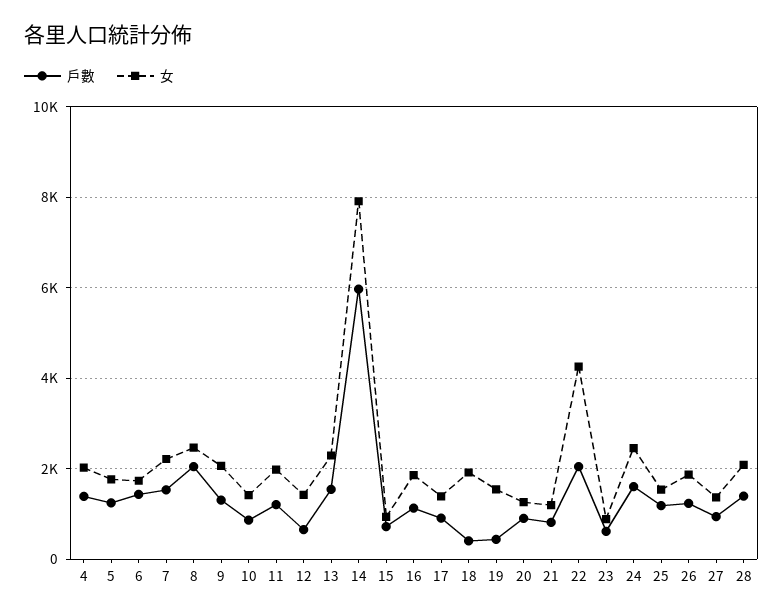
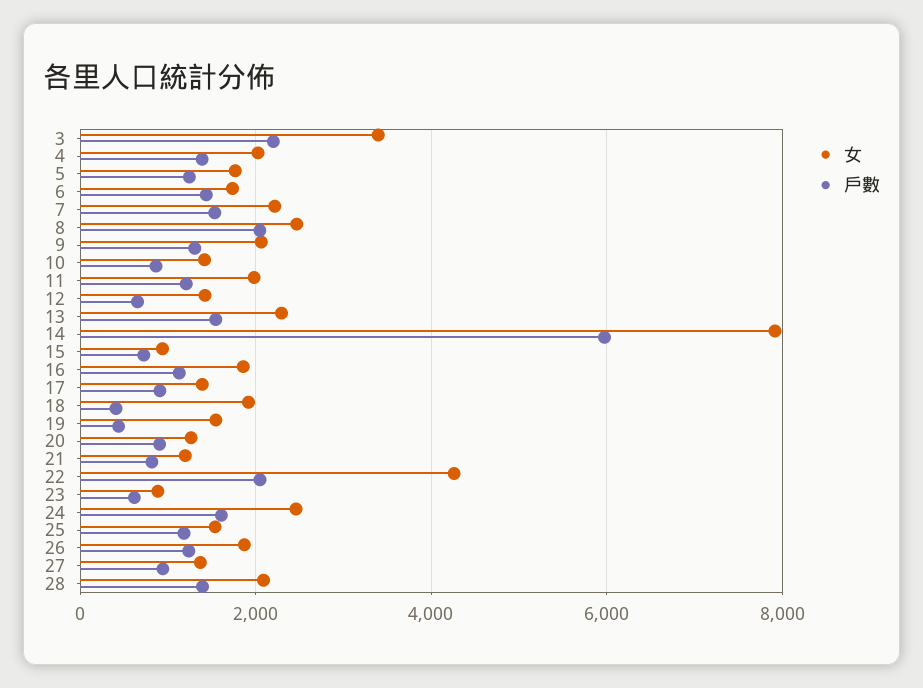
  {
    "戶數": {
      "4": 1400,
      "5": 1200,
      "6": 1400,
      "7": 1600,
      "8": 2000,
      "9": 1400,
      "10": 800,
      "11": 1200,
      "12": 600,
      "13": 1600,
      "14": 6000,
      "15": 800,
      "16": 1200,
      "17": 1000,
      "18": 400,
      "19": 400,
      "20": 1000,
      "21": 800,
      "22": 2000,
      "23": 600,
      "24": 1600,
      "25": 1200,
      "26": 1200,
      "27": 1000,
-     "28": 1400
+     "28": 1400,
+     "3": 2200
    },
    "女": {
      "4": 2000,
      "5": 1800,
      "6": 1800,
      "7": 2200,
      "8": 2400,
      "9": 2000,
      "10": 1400,
      "11": 2000,
      "12": 1400,
      "13": 2200,
      "14": 8000,
      "15": 1000,
      "16": 1800,
      "17": 1400,
      "18": 2000,
      "19": 1600,
      "20": 1200,
      "21": 1200,
      "22": 4200,
      "23": 800,
      "24": 2400,
      "25": 1600,
      "26": 1800,
      "27": 1400,
-     "28": 2000
+     "28": 2000,
+     "3": 3400
    }
  }

